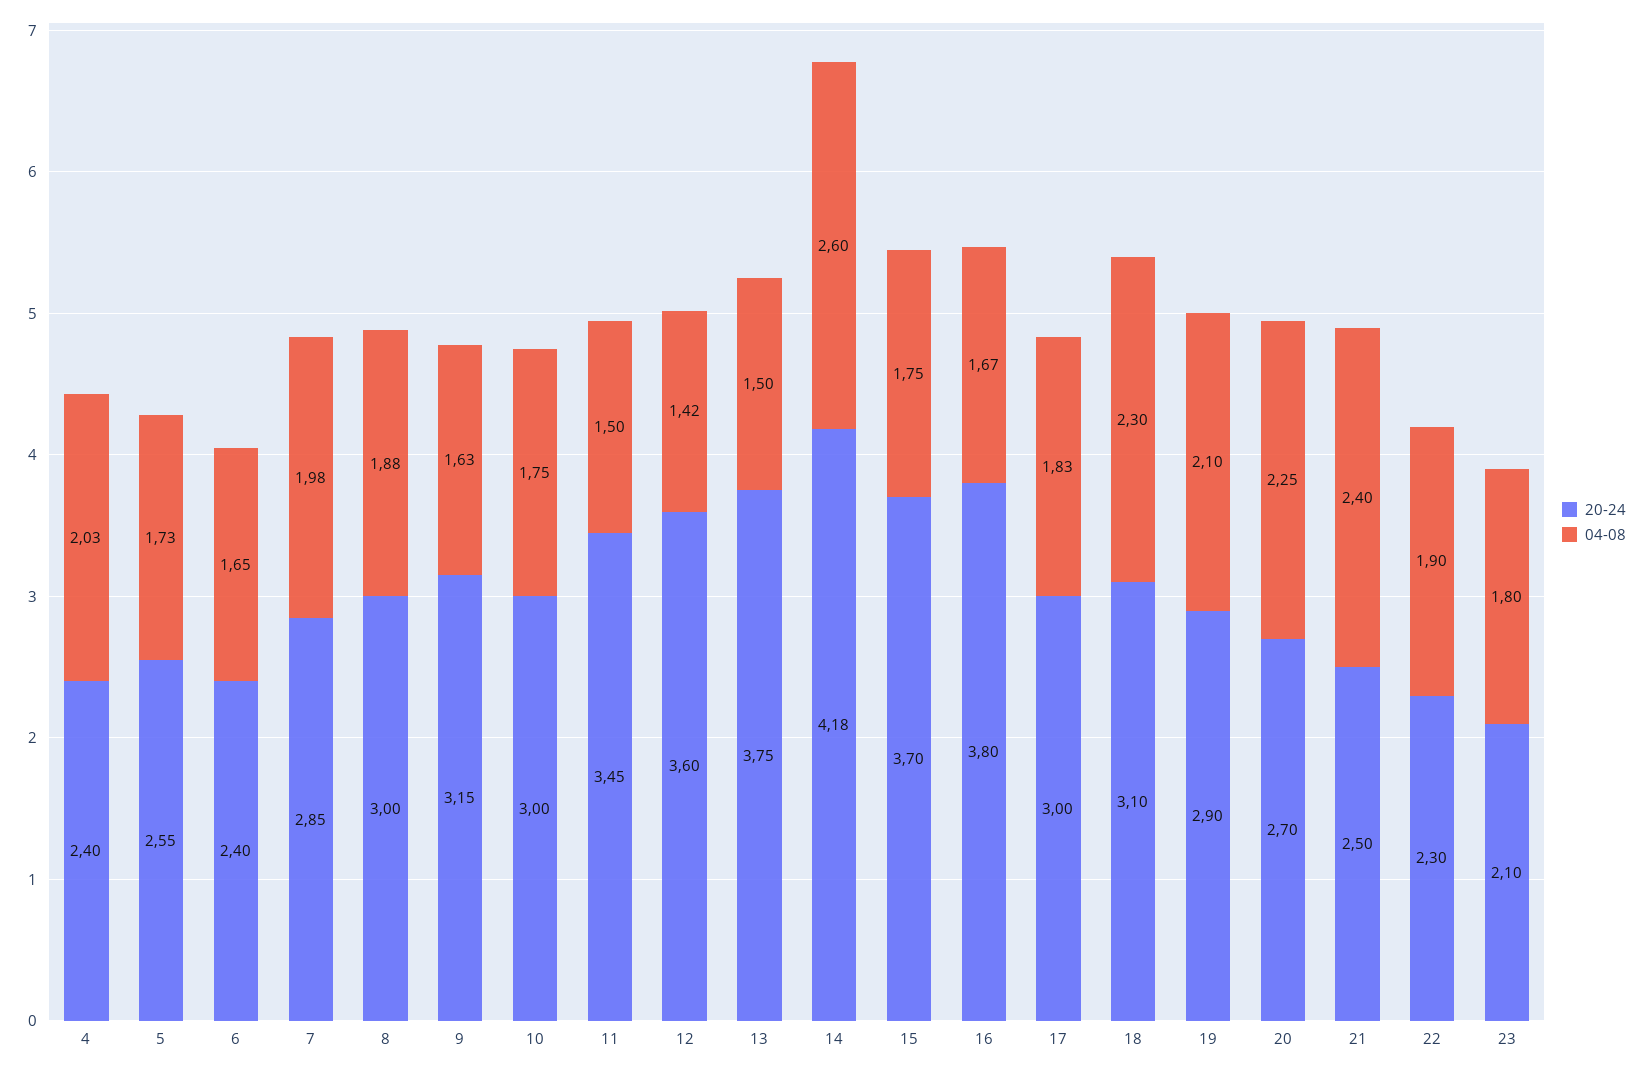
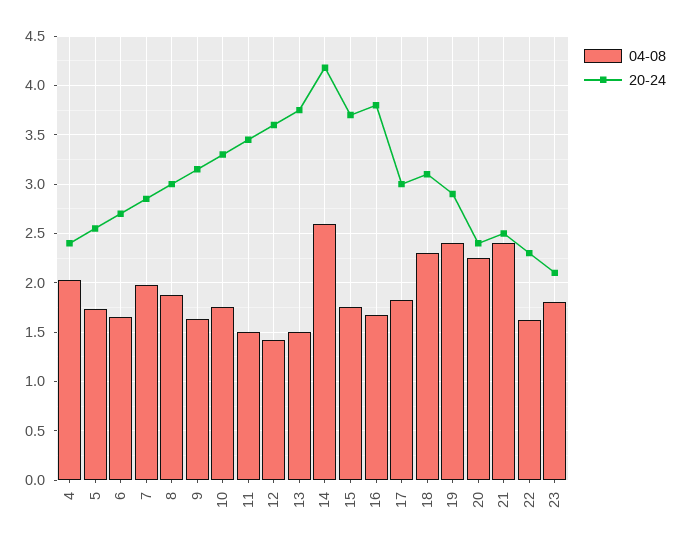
  {
    "20-24": {
      "4": 2.4,
      "5": 2.55,
-     "6": 2.4,
+     "6": 2.7,
      "7": 2.85,
      "8": 3,
      "9": 3.15,
-     "10": 3,
+     "10": 3.3,
      "11": 3.45,
      "12": 3.6,
      "13": 3.75,
      "14": 4.18,
      "15": 3.7,
      "16": 3.8,
      "17": 3,
      "18": 3.1,
      "19": 2.9,
-     "20": 2.7,
+     "20": 2.4,
      "21": 2.5,
      "22": 2.3,
      "23": 2.1
    },
    "04-08": {
      "4": 2.03,
      "5": 1.73,
      "6": 1.65,
      "7": 1.98,
      "8": 1.88,
      "9": 1.63,
      "10": 1.75,
      "11": 1.5,
      "12": 1.42,
      "13": 1.5,
      "14": 2.6,
      "15": 1.75,
      "16": 1.67,
      "17": 1.83,
      "18": 2.3,
-     "19": 2.1,
+     "19": 2.4,
      "20": 2.25,
      "21": 2.4,
-     "22": 1.9,
+     "22": 1.6,
      "23": 1.8
    }
  }

